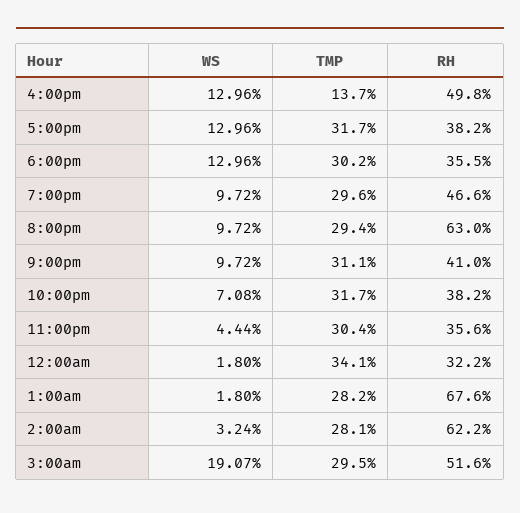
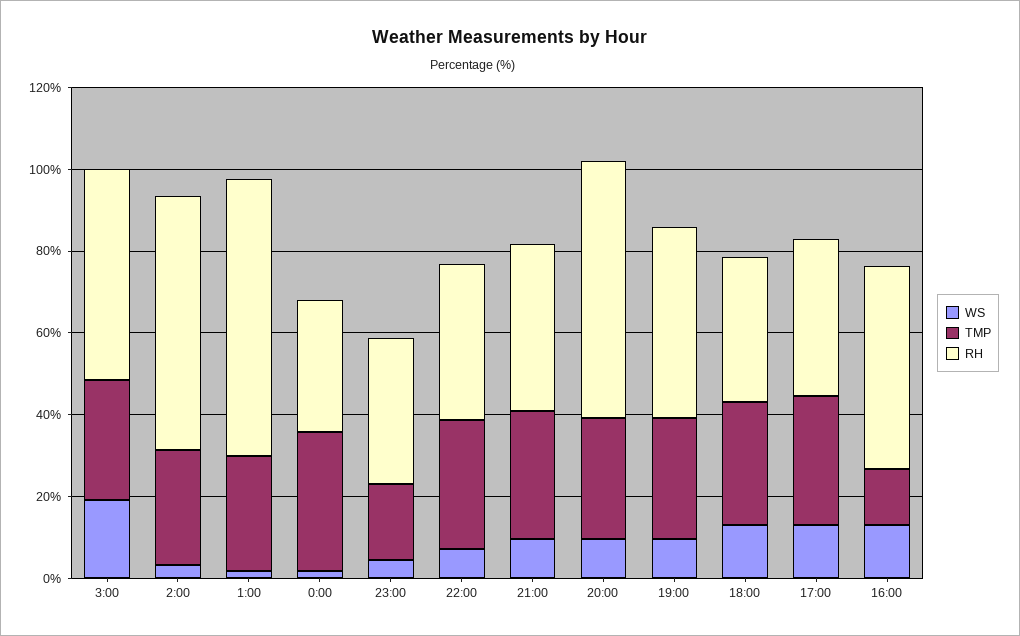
  {
    "WS": {
      "4:00pm": 12.96,
      "5:00pm": 12.96,
      "6:00pm": 12.96,
      "7:00pm": 9.72,
      "8:00pm": 9.72,
      "9:00pm": 9.72,
      "10:00pm": 7.08,
      "11:00pm": 4.44,
      "12:00am": 1.8,
      "1:00am": 1.8,
      "2:00am": 3.24,
      "3:00am": 19.07
    },
    "TMP": {
      "4:00pm": 13.7,
      "5:00pm": 31.7,
      "6:00pm": 30.2,
      "7:00pm": 29.6,
      "8:00pm": 29.4,
      "9:00pm": 31.1,
      "10:00pm": 31.7,
-     "11:00pm": 30.4,
+     "11:00pm": 20,
      "12:00am": 34.1,
      "1:00am": 28.2,
      "2:00am": 28.1,
      "3:00am": 29.5
    },
    "RH": {
      "4:00pm": 49.8,
      "5:00pm": 38.2,
      "6:00pm": 35.5,
      "7:00pm": 46.6,
      "8:00pm": 63,
      "9:00pm": 41,
      "10:00pm": 38.2,
      "11:00pm": 35.6,
      "12:00am": 32.2,
      "1:00am": 67.6,
      "2:00am": 62.2,
      "3:00am": 51.6
    }
  }

